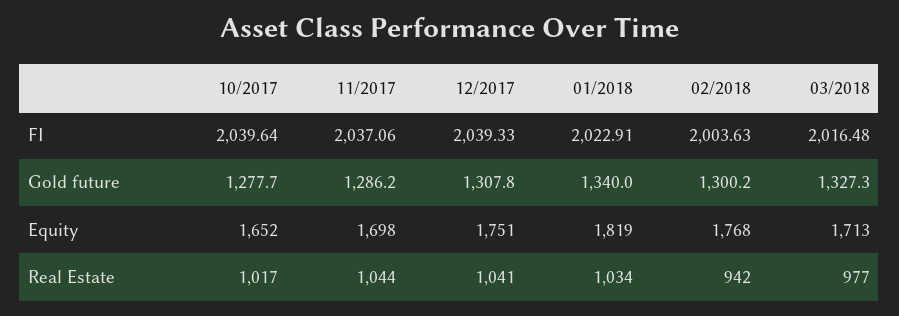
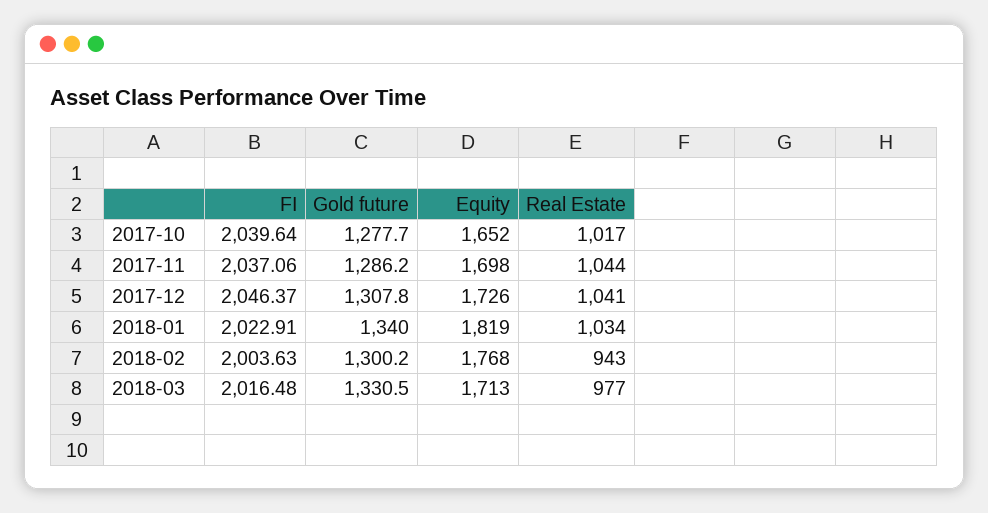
  {
    "10/2017": {
      "FI": 2039.64,
      "Gold future": 1277.7,
      "Equity": 1652,
      "Real Estate": 1017
    },
    "11/2017": {
      "FI": 2037.06,
      "Gold future": 1286.2,
      "Equity": 1698,
      "Real Estate": 1044
    },
    "12/2017": {
-     "FI": 2039.33,
+     "FI": 2046.37,
      "Gold future": 1307.8,
-     "Equity": 1751,
+     "Equity": 1726,
      "Real Estate": 1041
    },
    "01/2018": {
      "FI": 2022.91,
      "Gold future": 1340,
      "Equity": 1819,
      "Real Estate": 1034
    },
    "02/2018": {
      "FI": 2003.63,
      "Gold future": 1300.2,
      "Equity": 1768,
-     "Real Estate": 942
+     "Real Estate": 943
    },
    "03/2018": {
      "FI": 2016.48,
-     "Gold future": 1327.3,
+     "Gold future": 1330.5,
      "Equity": 1713,
      "Real Estate": 977
    }
  }

